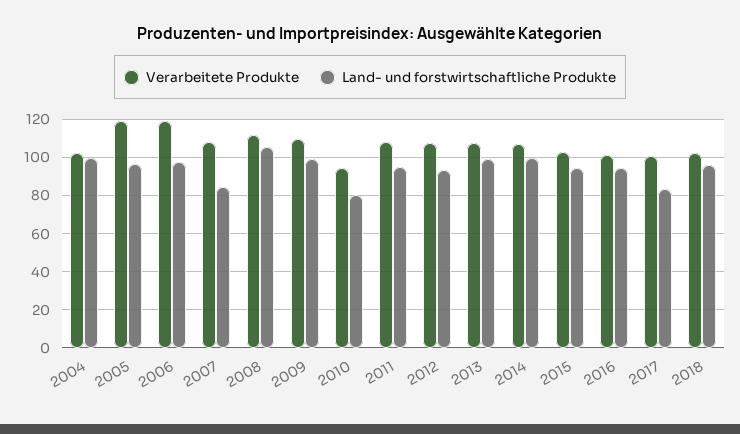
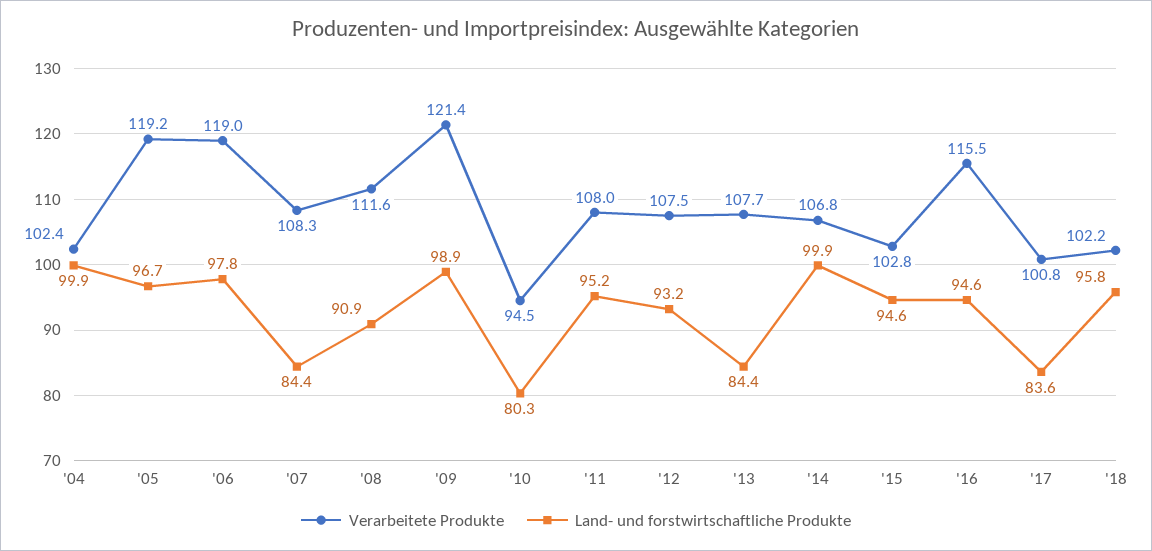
  {
    "Verarbeitete Produkte": {
      "2004": 102.4,
      "2005": 119.2,
      "2006": 119,
      "2007": 108.3,
      "2008": 111.6,
-     "2009": 110,
+     "2009": 121.4,
      "2010": 94.5,
      "2011": 108,
      "2012": 107.5,
      "2013": 107.7,
      "2014": 106.8,
      "2015": 102.8,
-     "2016": 100,
+     "2016": 115.5,
      "2017": 100.8,
      "2018": 102.2
    },
    "Land- und forstwirtschaftliche Produkte": {
      "2004": 99.9,
      "2005": 96.7,
      "2006": 97.8,
      "2007": 84.4,
-     "2008": 105,
+     "2008": 90.9,
      "2009": 98.9,
      "2010": 80.3,
      "2011": 95.2,
      "2012": 93.2,
-     "2013": 100,
+     "2013": 84.4,
      "2014": 99.9,
      "2015": 94.6,
      "2016": 94.6,
      "2017": 83.6,
      "2018": 95.8
    }
  }

